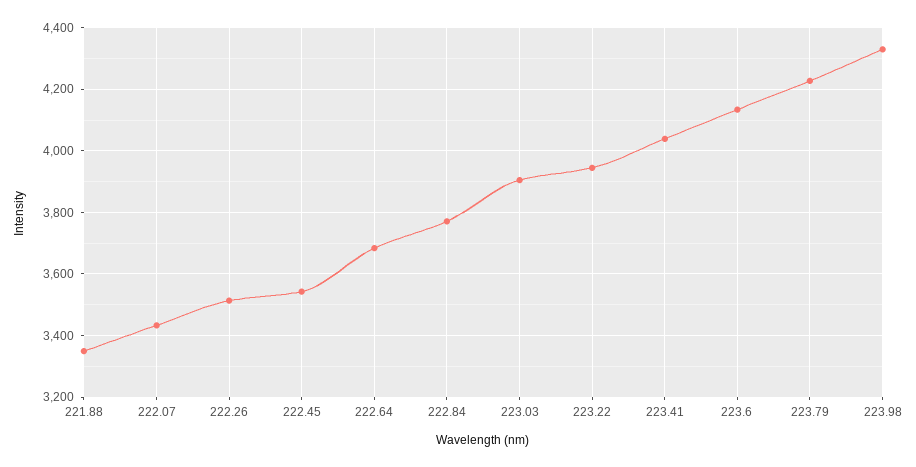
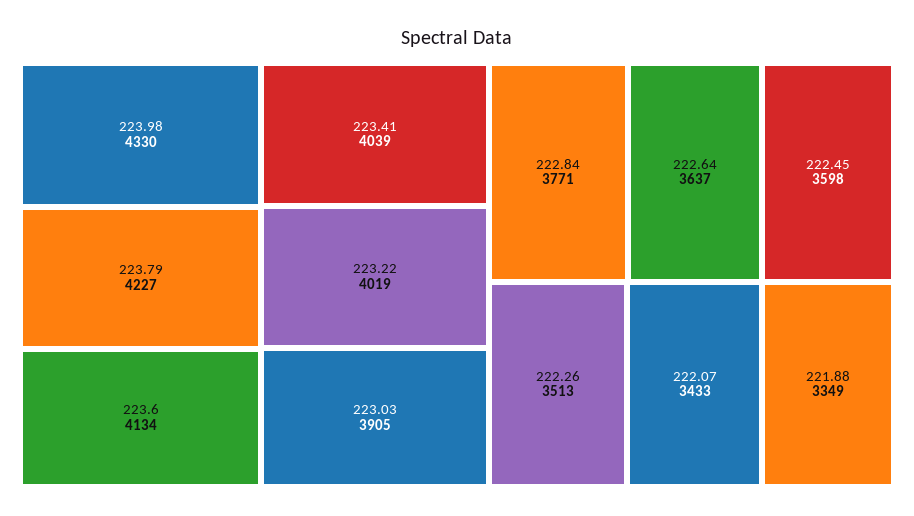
  {
    "221.88": 3349,
    "222.07": 3433,
    "222.26": 3513,
-   "222.45": 3540,
+   "222.45": 3598,
-   "222.64": 3680,
+   "222.64": 3637,
    "222.84": 3771,
    "223.03": 3905,
-   "223.22": 3940,
+   "223.22": 4019,
    "223.41": 4039,
    "223.6": 4134,
    "223.79": 4227,
    "223.98": 4330
  }

